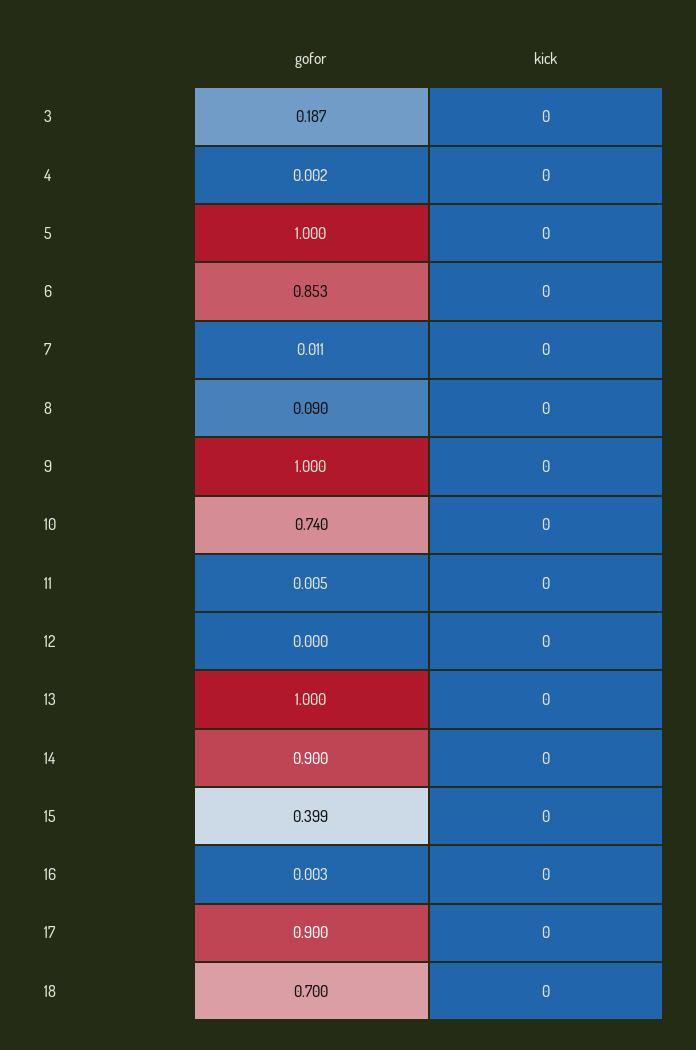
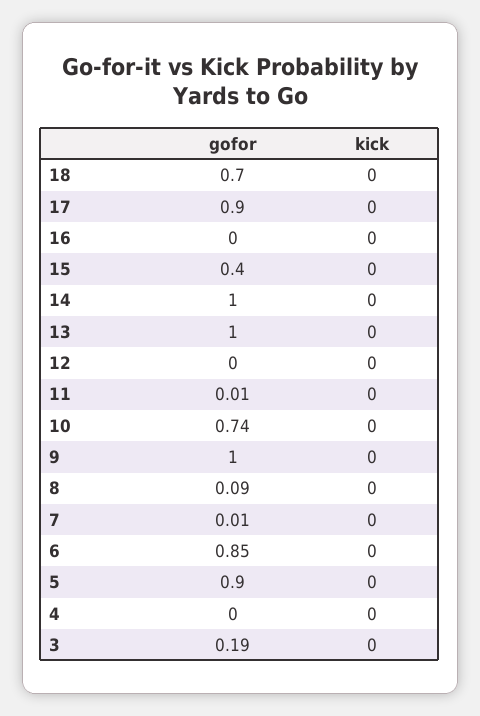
  {
    "gofor": {
      "3": 0.187,
      "4": 0.002,
-     "5": 1,
+     "5": 0.9,
      "6": 0.853,
      "7": 0.011,
      "8": 0.09,
      "9": 1,
      "10": 0.74,
      "11": 0.005,
      "12": 0,
      "13": 1,
-     "14": 0.9,
+     "14": 1,
      "15": 0.399,
      "16": 0.003,
      "17": 0.9,
      "18": 0.7
    },
    "kick": {
      "3": 0,
      "4": 0,
      "5": 0,
      "6": 0,
      "7": 0,
      "8": 0,
      "9": 0,
      "10": 0,
      "11": 0,
      "12": 0,
      "13": 0,
      "14": 0,
      "15": 0,
      "16": 0,
      "17": 0,
      "18": 0
    }
  }

